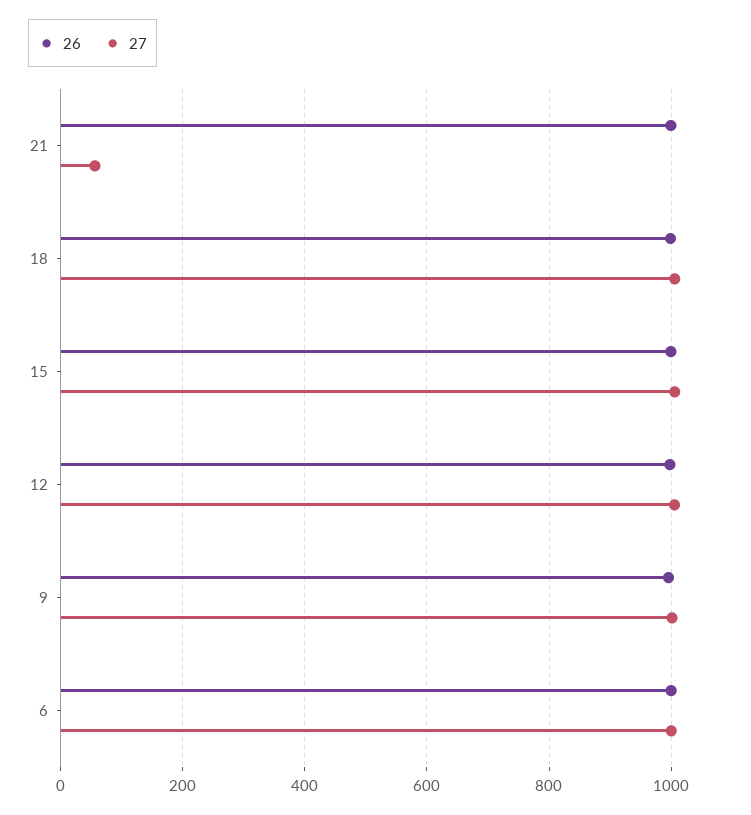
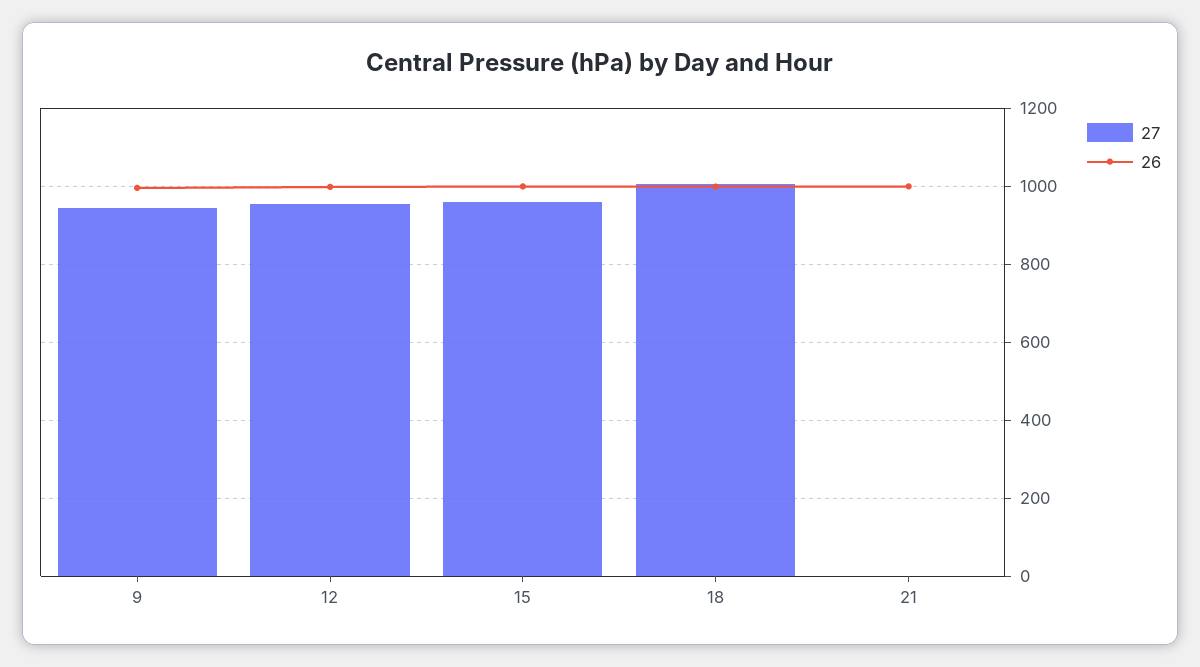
  {
    "26": {
      "21": 1000,
      "18": 1000,
      "15": 1000,
      "12": 1000,
-     "9": 1000,
+     "9": 1000
-     "6": 1000
    },
    "27": {
-     "21": 60,
+     "21": 0,
      "18": 1000,
-     "15": 1000,
+     "15": 960,
-     "12": 1000,
+     "12": 960,
-     "9": 1000,
+     "9": 940
-     "6": 1000
    }
  }

